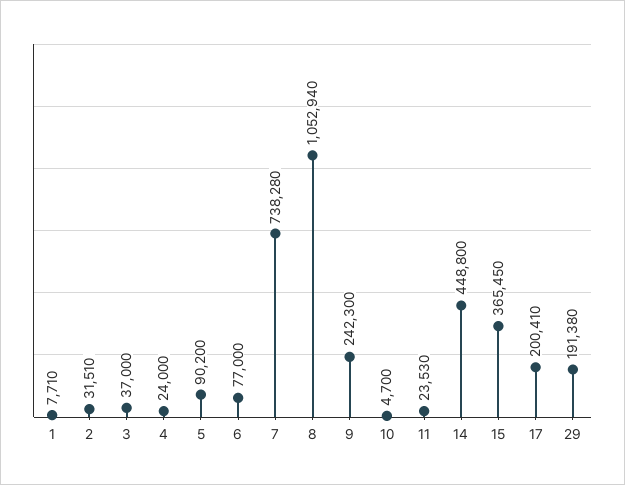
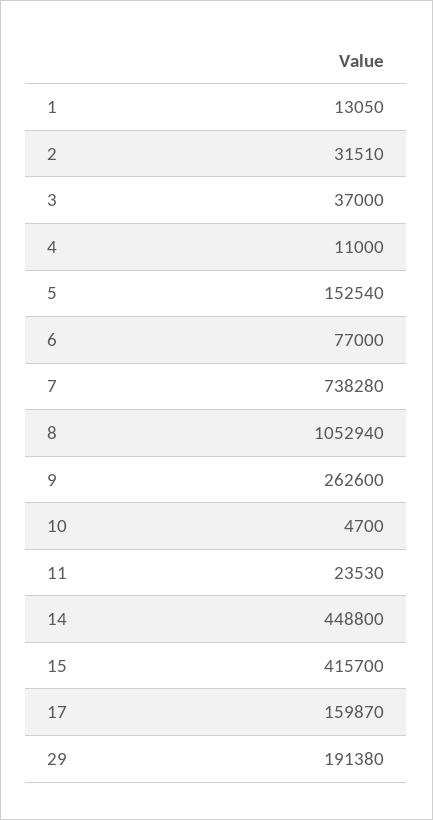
  {
-   "1": 7710,
+   "1": 13050,
    "2": 31510,
    "3": 37000,
-   "4": 24000,
+   "4": 11000,
-   "5": 90200,
+   "5": 152540,
    "6": 77000,
    "7": 738280,
    "8": 1052940,
-   "9": 242300,
+   "9": 262600,
    "10": 4700,
    "11": 23530,
    "14": 448800,
-   "15": 365450,
+   "15": 415700,
-   "17": 200410,
+   "17": 159870,
    "29": 191380
  }

